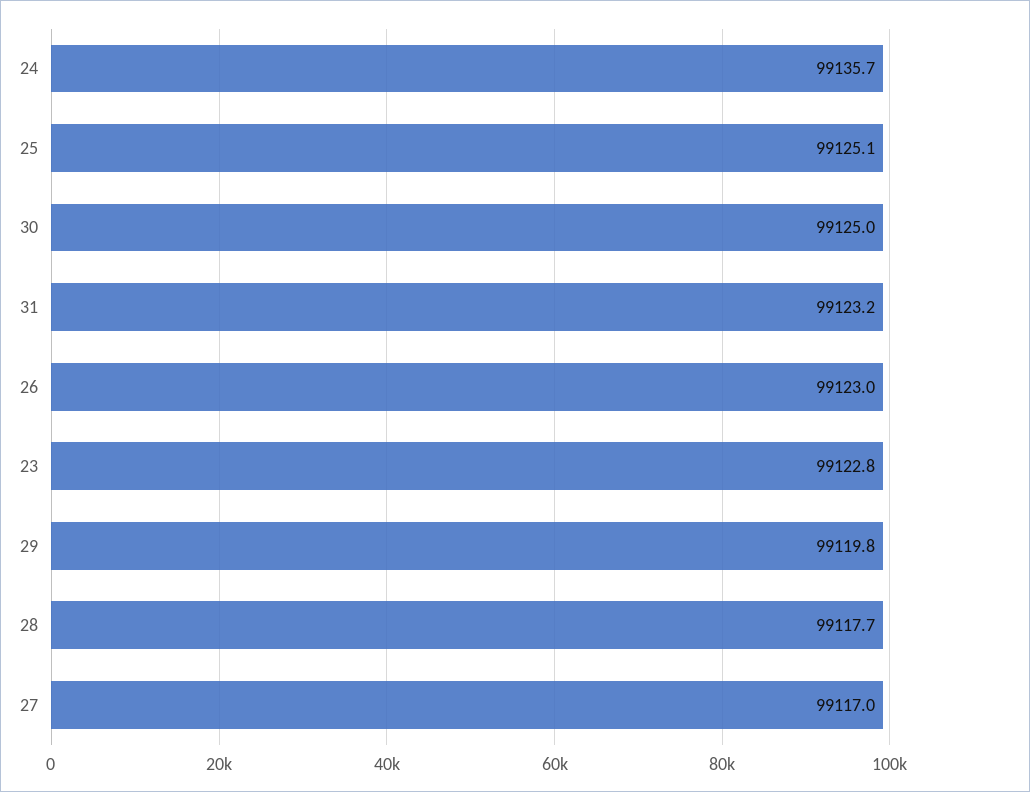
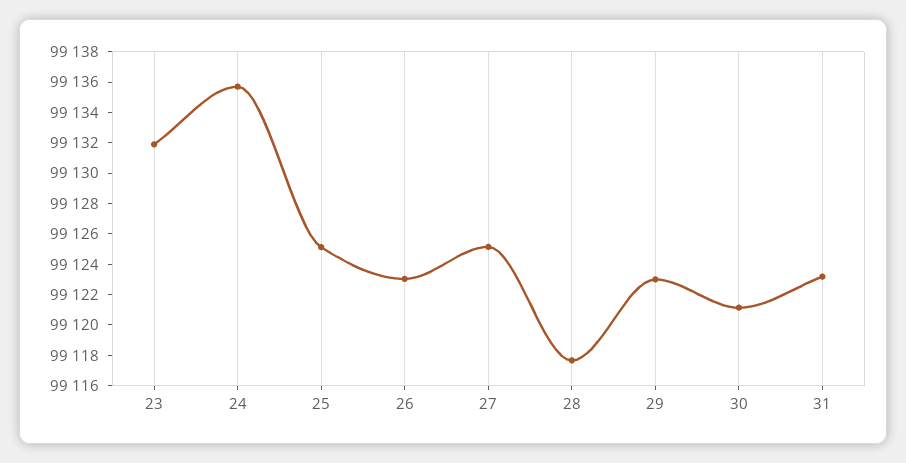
  {
    "24": 99135.7,
    "25": 99125.1,
-   "30": 99125,
+   "30": 99121,
    "31": 99123.2,
    "26": 99123,
-   "23": 99122.8,
+   "23": 99132,
-   "29": 99119.8,
+   "29": 99123,
    "28": 99117.7,
-   "27": 99117
+   "27": 99125
  }

